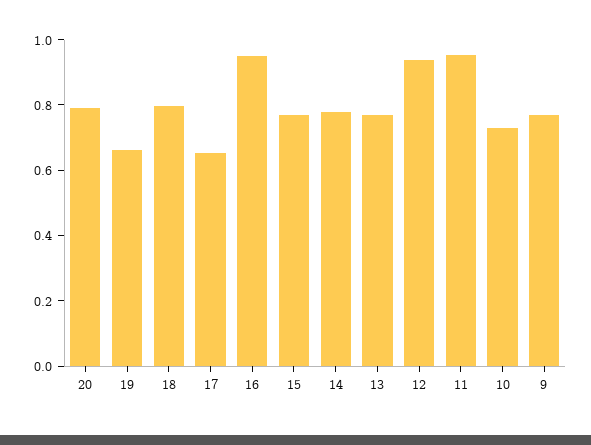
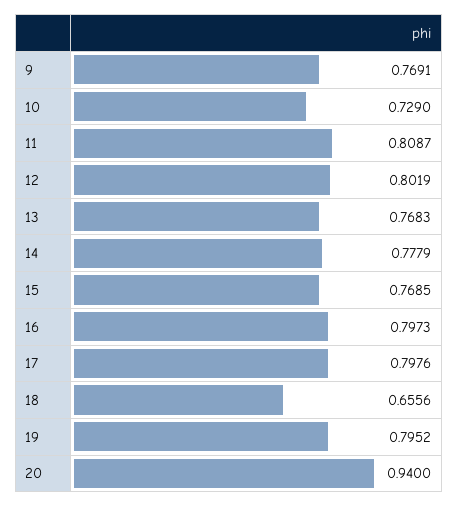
  {
-   "20": 0.8,
+   "20": 0.94,
-   "19": 0.65,
+   "19": 0.7952,
-   "18": 0.8,
+   "18": 0.6556,
-   "17": 0.65,
+   "17": 0.7976,
-   "16": 0.95,
+   "16": 0.7973,
    "15": 0.7685,
    "14": 0.7779,
    "13": 0.7683,
-   "12": 0.95,
+   "12": 0.8019,
-   "11": 0.95,
+   "11": 0.8087,
    "10": 0.729,
    "9": 0.7691
  }

